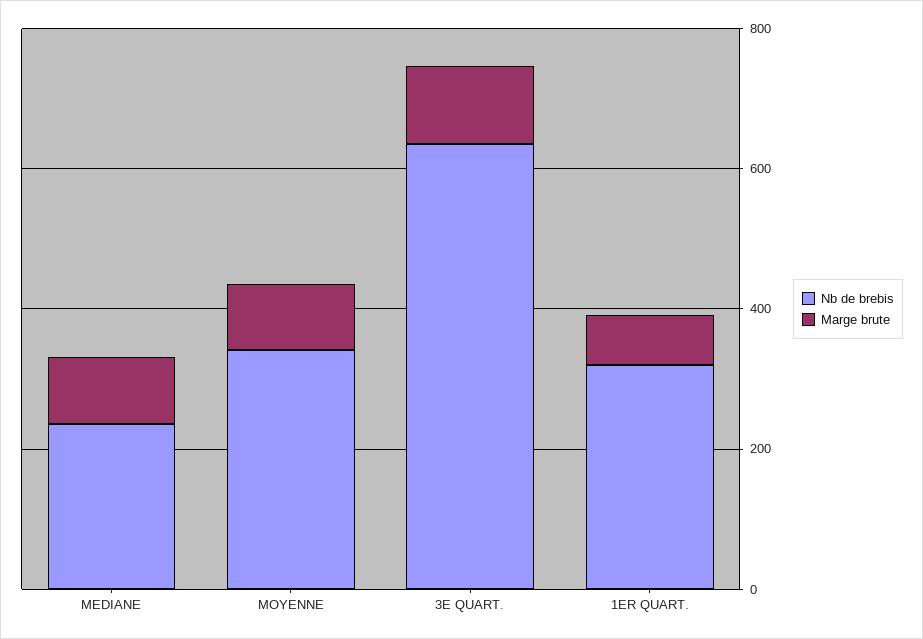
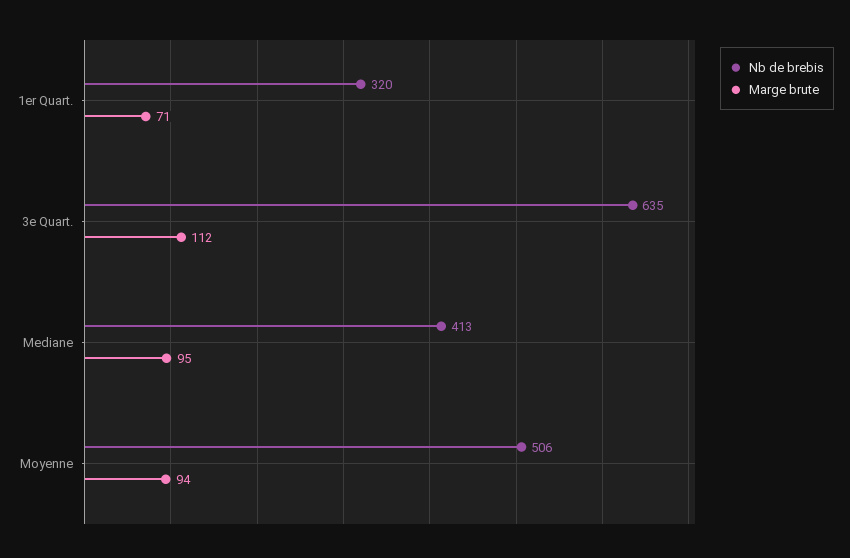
  {
    "Nb de brebis": {
-     "MEDIANE": 250,
+     "MEDIANE": 413,
-     "MOYENNE": 350,
+     "MOYENNE": 506,
      "3E QUART.": 635,
      "1ER QUART.": 320
    },
    "Marge brute": {
      "MEDIANE": 95,
      "MOYENNE": 94,
      "3E QUART.": 112,
      "1ER QUART.": 71
    }
  }

